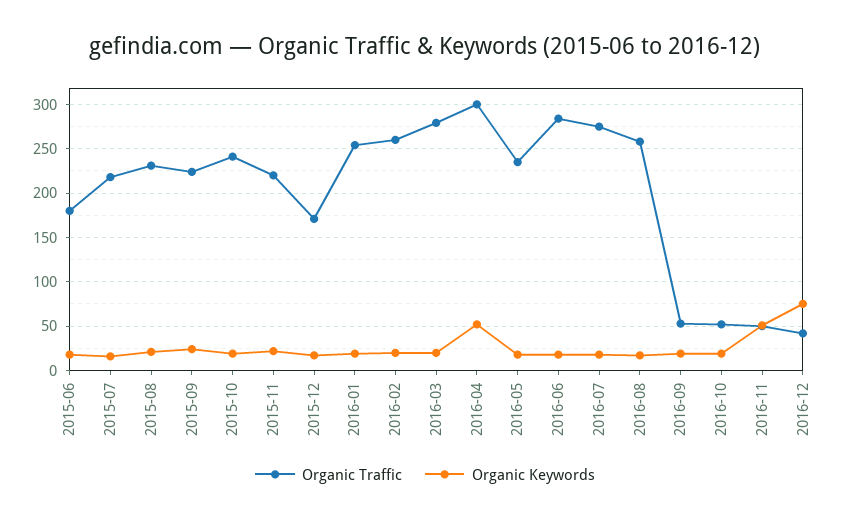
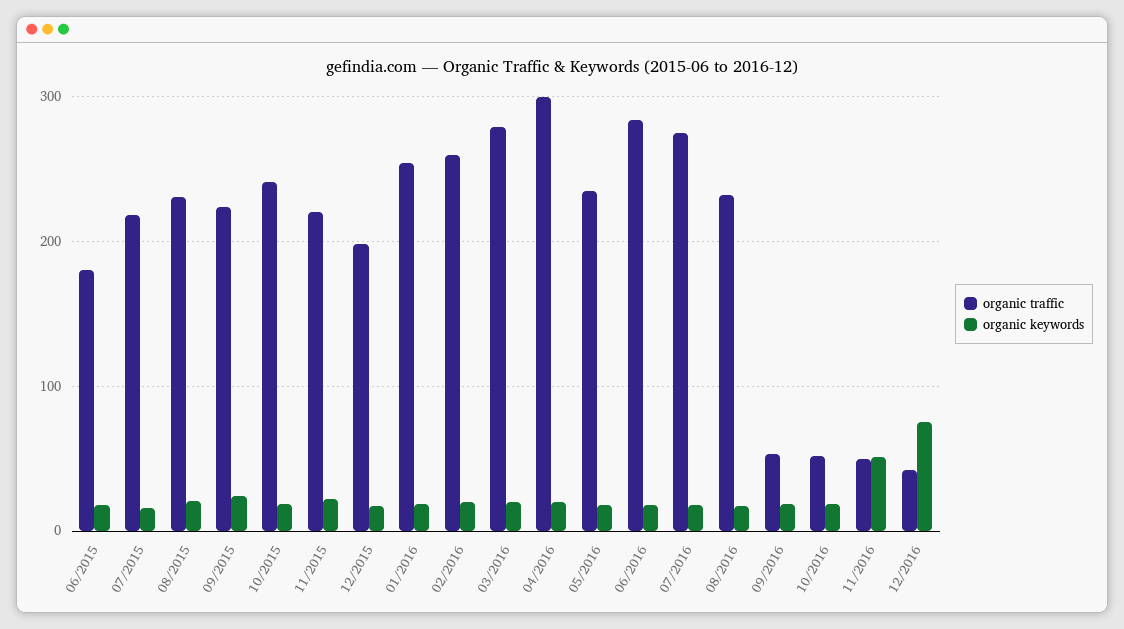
  {
    "Organic Traffic": {
      "2015-06": 180,
      "2015-07": 220,
      "2015-08": 230,
      "2015-09": 220,
      "2015-10": 240,
      "2015-11": 220,
-     "2015-12": 170,
+     "2015-12": 200,
      "2016-01": 250,
      "2016-02": 260,
      "2016-03": 280,
      "2016-04": 300,
      "2016-05": 240,
      "2016-06": 280,
      "2016-07": 280,
-     "2016-08": 260,
+     "2016-08": 230,
      "2016-09": 50,
      "2016-10": 50,
      "2016-11": 50,
      "2016-12": 40
    },
    "Organic Keywords": {
      "2015-06": 20,
      "2015-07": 20,
      "2015-08": 20,
      "2015-09": 20,
      "2015-10": 20,
      "2015-11": 20,
      "2015-12": 20,
      "2016-01": 20,
      "2016-02": 20,
      "2016-03": 20,
-     "2016-04": 50,
+     "2016-04": 20,
      "2016-05": 20,
      "2016-06": 20,
      "2016-07": 20,
      "2016-08": 20,
      "2016-09": 20,
      "2016-10": 20,
      "2016-11": 50,
      "2016-12": 80
    }
  }

